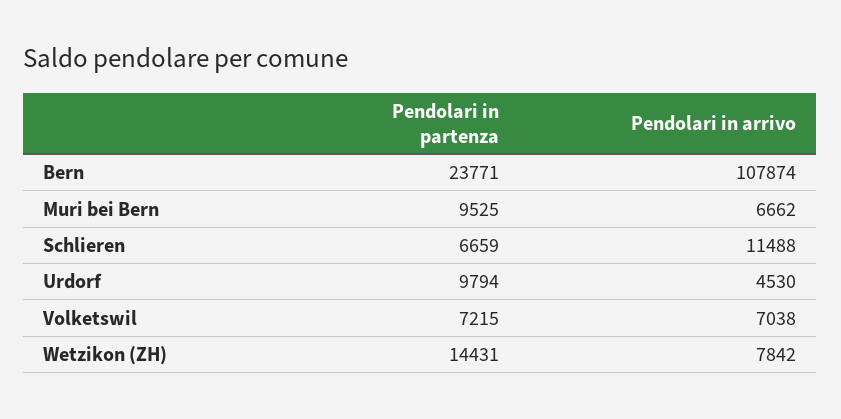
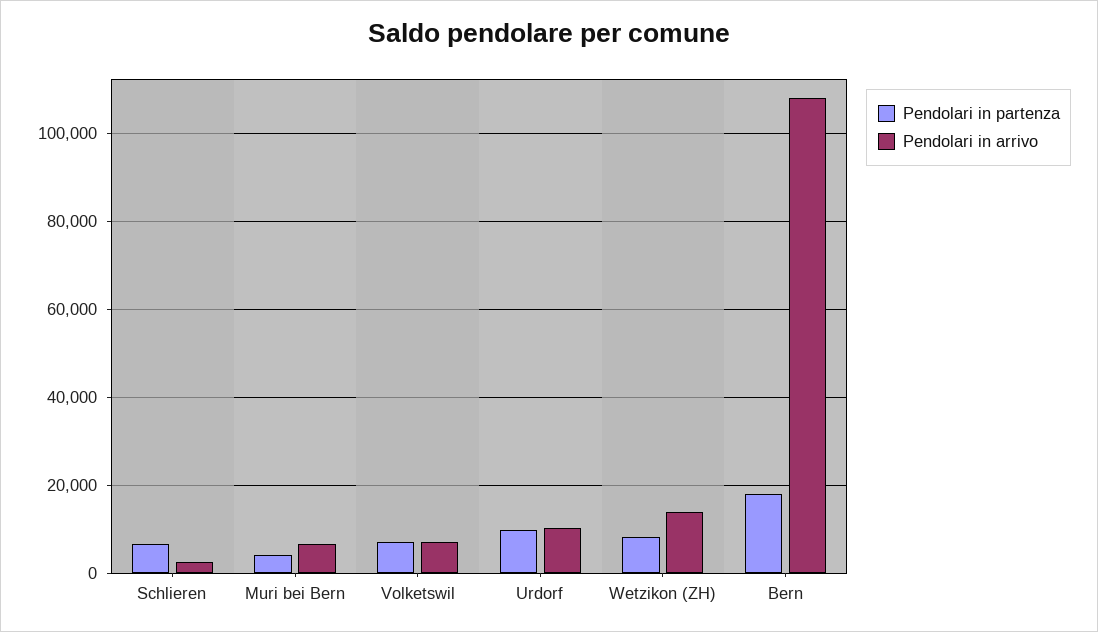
  {
    "Pendolari in partenza": {
-     "Bern": 23771,
+     "Bern": 18000,
-     "Muri bei Bern": 9525,
+     "Muri bei Bern": 4000,
      "Schlieren": 6659,
      "Urdorf": 9794,
      "Volketswil": 7215,
-     "Wetzikon (ZH)": 14431
+     "Wetzikon (ZH)": 8000
    },
    "Pendolari in arrivo": {
      "Bern": 107874,
      "Muri bei Bern": 6662,
-     "Schlieren": 11488,
+     "Schlieren": 2000,
-     "Urdorf": 4530,
+     "Urdorf": 10000,
      "Volketswil": 7038,
-     "Wetzikon (ZH)": 7842
+     "Wetzikon (ZH)": 14000
    }
  }

